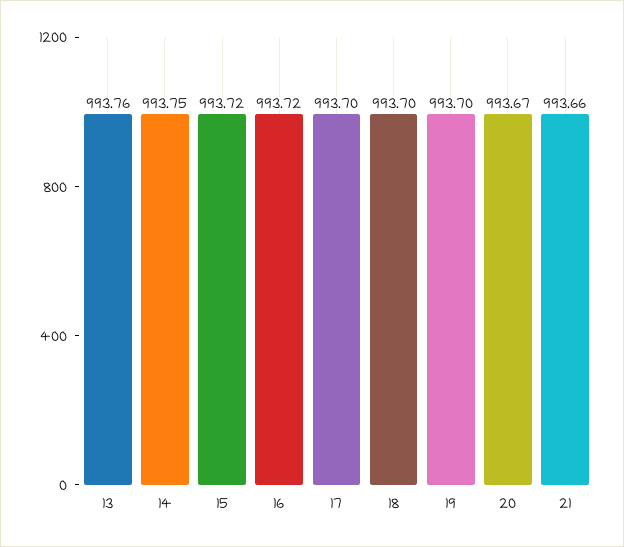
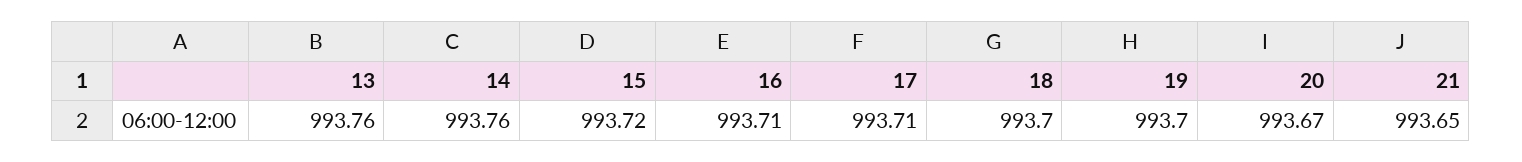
  {
    "13": 993.76,
-   "14": 993.75,
+   "14": 993.76,
    "15": 993.72,
-   "16": 993.72,
+   "16": 993.71,
-   "17": 993.7,
+   "17": 993.71,
    "18": 993.7,
    "19": 993.7,
    "20": 993.67,
-   "21": 993.66
+   "21": 993.65
  }

